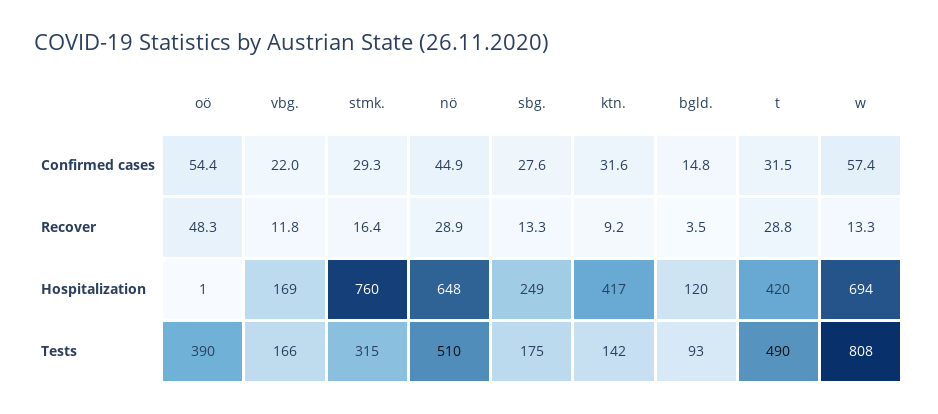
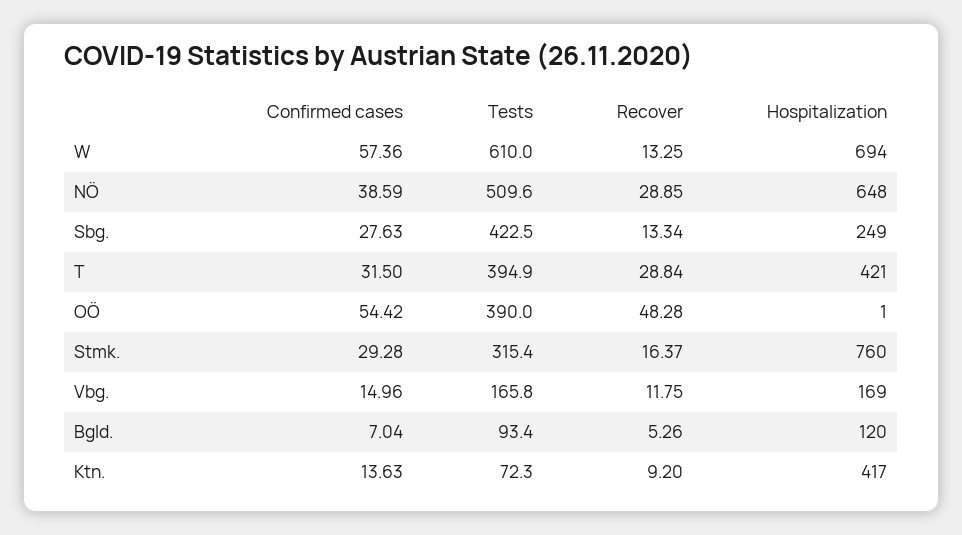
  {
    "oö": {
      "Confirmed cases": 54.42,
      "Recover": 48.28,
      "Hospitalization": 1,
      "Tests": 390
    },
    "vbg.": {
-     "Confirmed cases": 22,
+     "Confirmed cases": 14.96,
      "Recover": 11.75,
      "Hospitalization": 169,
      "Tests": 165.8
    },
    "stmk.": {
      "Confirmed cases": 29.28,
      "Recover": 16.37,
      "Hospitalization": 760,
      "Tests": 315.4
    },
    "nö": {
-     "Confirmed cases": 44.9,
+     "Confirmed cases": 38.59,
      "Recover": 28.85,
      "Hospitalization": 648,
      "Tests": 509.6
    },
    "sbg.": {
      "Confirmed cases": 27.63,
      "Recover": 13.34,
      "Hospitalization": 249,
-     "Tests": 175
+     "Tests": 422.5
    },
    "ktn.": {
-     "Confirmed cases": 31.6,
+     "Confirmed cases": 13.63,
      "Recover": 9.2,
      "Hospitalization": 417,
-     "Tests": 142
+     "Tests": 72.3
    },
    "bgld.": {
-     "Confirmed cases": 14.8,
+     "Confirmed cases": 7.04,
-     "Recover": 3.5,
+     "Recover": 5.26,
      "Hospitalization": 120,
      "Tests": 93.4
    },
    "t": {
      "Confirmed cases": 31.5,
      "Recover": 28.84,
-     "Hospitalization": 420,
+     "Hospitalization": 421,
-     "Tests": 490
+     "Tests": 394.9
    },
    "w": {
      "Confirmed cases": 57.36,
      "Recover": 13.25,
      "Hospitalization": 694,
-     "Tests": 808
+     "Tests": 610
    }
  }

